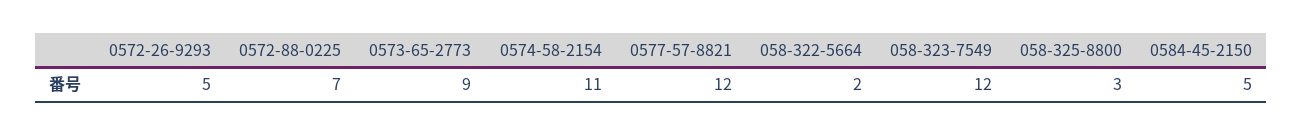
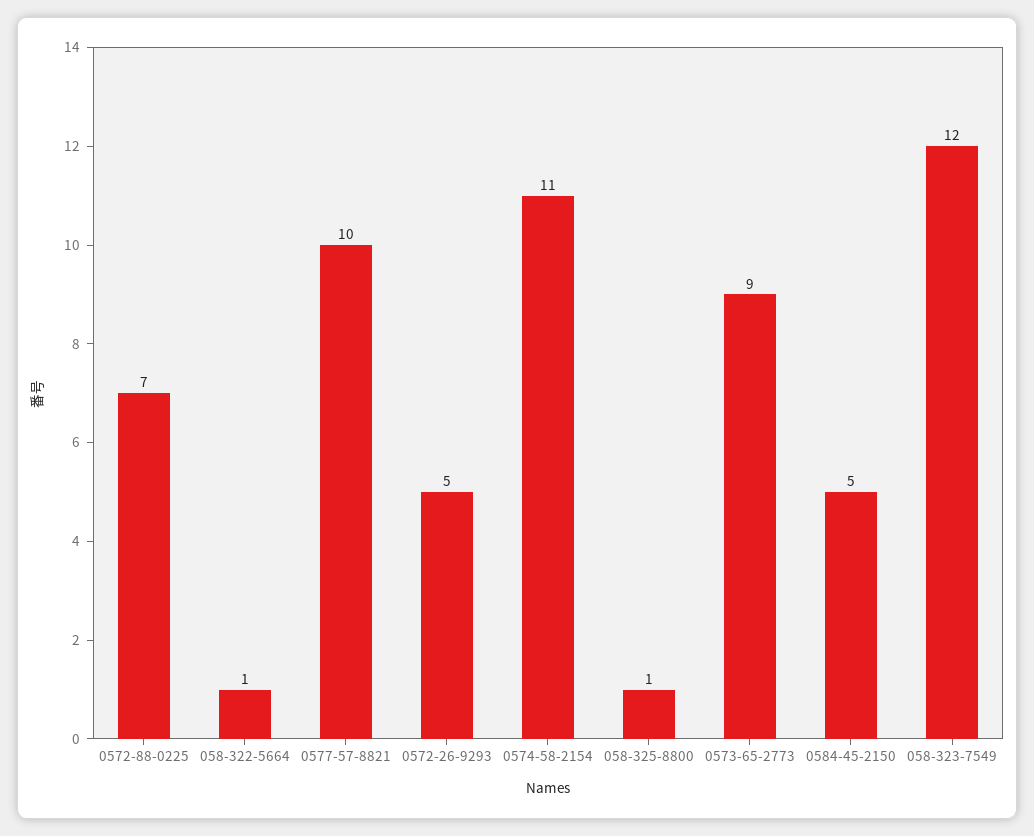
  {
    "0572-26-9293": 5,
    "0572-88-0225": 7,
    "0573-65-2773": 9,
    "0574-58-2154": 11,
-   "0577-57-8821": 12,
+   "0577-57-8821": 10,
-   "058-322-5664": 2,
+   "058-322-5664": 1,
    "058-323-7549": 12,
-   "058-325-8800": 3,
+   "058-325-8800": 1,
    "0584-45-2150": 5
  }

